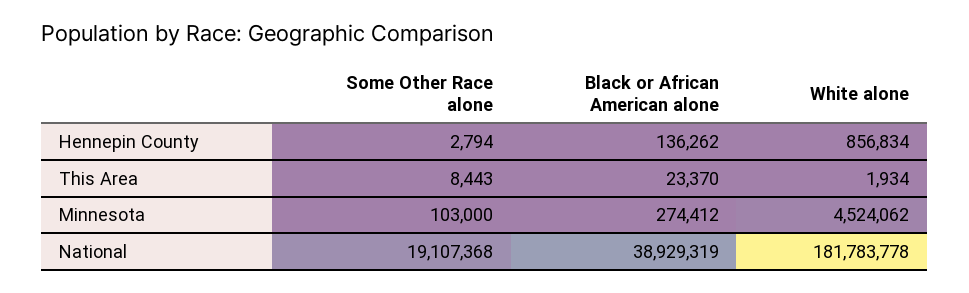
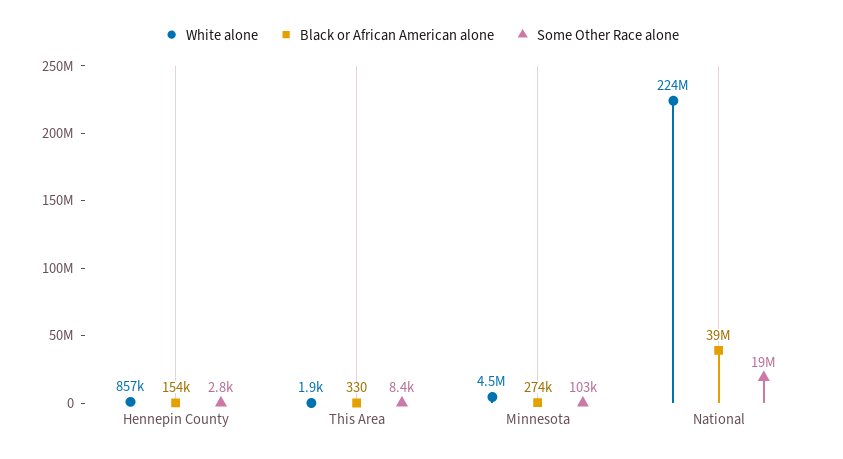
  {
    "Some Other Race alone": {
      "Hennepin County": 2794,
      "This Area": 8443,
      "Minnesota": 103000,
      "National": 19107368
    },
    "Black or African American alone": {
-     "Hennepin County": 136262,
+     "Hennepin County": 154000,
-     "This Area": 23370,
+     "This Area": 330,
      "Minnesota": 274412,
      "National": 38929319
    },
    "White alone": {
      "Hennepin County": 856834,
      "This Area": 1934,
      "Minnesota": 4524062,
-     "National": 181783778
+     "National": 224000000
    }
  }

